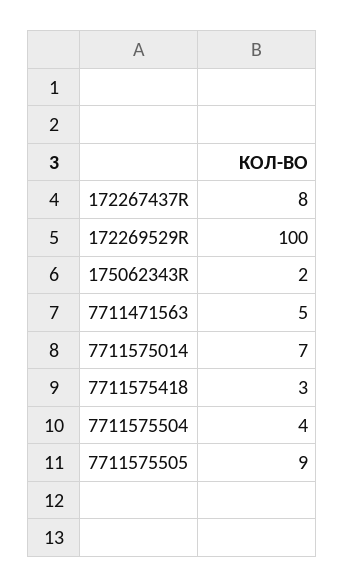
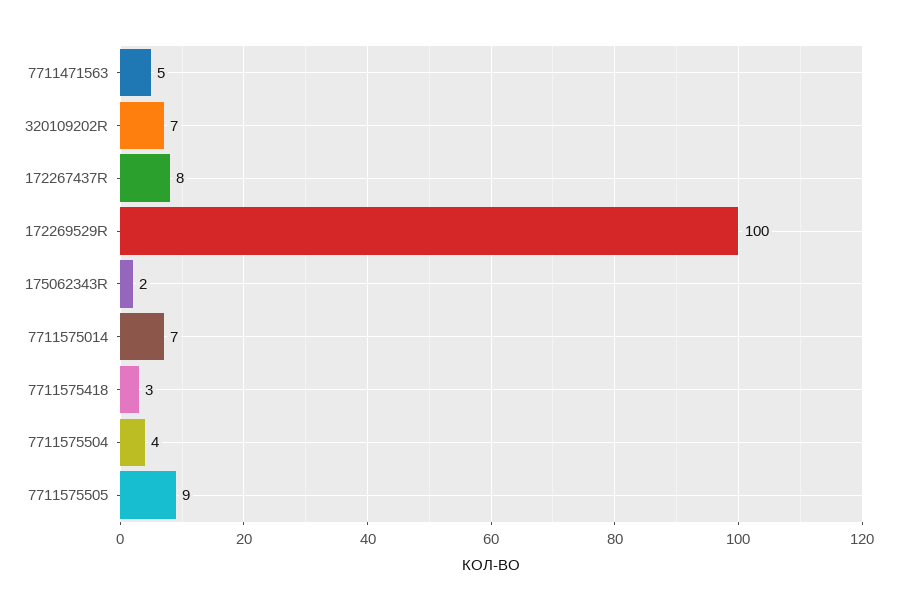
  {
    "172267437R": 8,
    "172269529R": 100,
    "175062343R": 2,
    "7711471563": 5,
    "7711575014": 7,
    "7711575418": 3,
    "7711575504": 4,
-   "7711575505": 9
+   "7711575505": 9,
+   "320109202R": 7
  }

